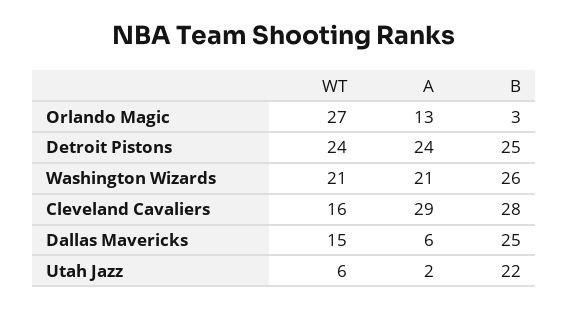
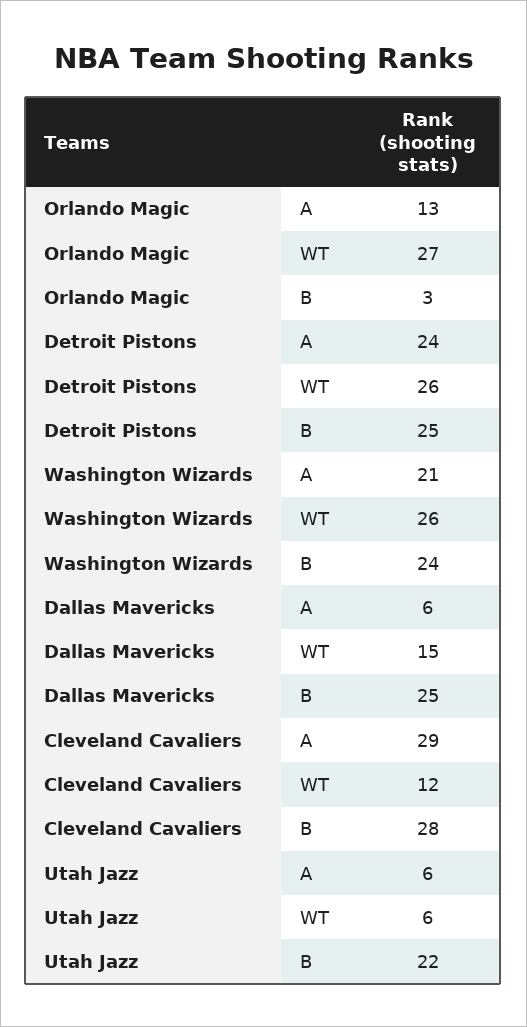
  {
    "WT": {
      "Orlando Magic": 27,
-     "Detroit Pistons": 24,
+     "Detroit Pistons": 26,
-     "Washington Wizards": 21,
+     "Washington Wizards": 26,
-     "Cleveland Cavaliers": 16,
+     "Cleveland Cavaliers": 12,
      "Dallas Mavericks": 15,
      "Utah Jazz": 6
    },
    "A": {
      "Orlando Magic": 13,
      "Detroit Pistons": 24,
      "Washington Wizards": 21,
      "Cleveland Cavaliers": 29,
      "Dallas Mavericks": 6,
-     "Utah Jazz": 2
+     "Utah Jazz": 6
    },
    "B": {
      "Orlando Magic": 3,
      "Detroit Pistons": 25,
-     "Washington Wizards": 26,
+     "Washington Wizards": 24,
      "Cleveland Cavaliers": 28,
      "Dallas Mavericks": 25,
      "Utah Jazz": 22
    }
  }

